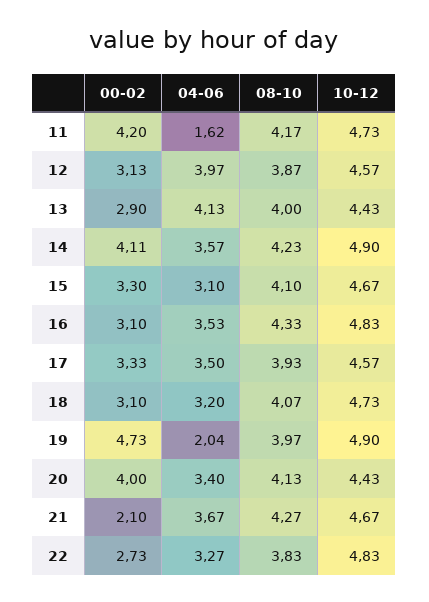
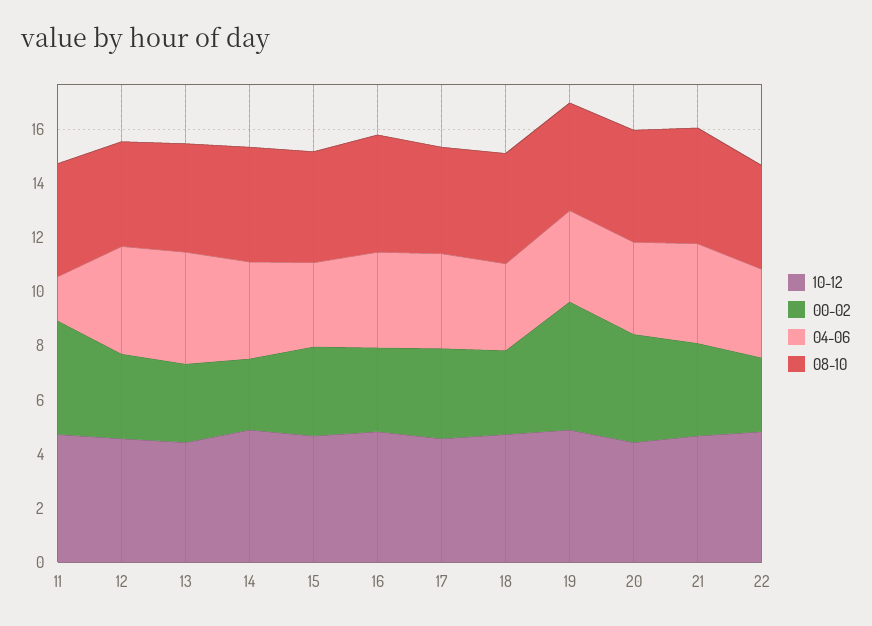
  {
    "00-02": {
      "11": 4.2,
      "12": 3.13,
      "13": 2.9,
-     "14": 4.11,
+     "14": 2.5,
      "15": 3.3,
      "16": 3.1,
      "17": 3.33,
      "18": 3.1,
      "19": 4.73,
      "20": 4,
-     "21": 2.1,
+     "21": 3.5,
      "22": 2.73
    },
    "04-06": {
      "11": 1.62,
      "12": 3.97,
      "13": 4.13,
      "14": 3.57,
      "15": 3.1,
      "16": 3.53,
      "17": 3.5,
      "18": 3.2,
-     "19": 2.04,
+     "19": 3.5,
      "20": 3.4,
      "21": 3.67,
      "22": 3.27
    },
    "08-10": {
      "11": 4.17,
      "12": 3.87,
      "13": 4,
      "14": 4.23,
      "15": 4.1,
      "16": 4.33,
      "17": 3.93,
      "18": 4.07,
      "19": 3.97,
      "20": 4.13,
      "21": 4.27,
      "22": 3.83
    },
    "10-12": {
      "11": 4.73,
      "12": 4.57,
      "13": 4.43,
      "14": 4.9,
      "15": 4.67,
      "16": 4.83,
      "17": 4.57,
      "18": 4.73,
      "19": 4.9,
      "20": 4.43,
      "21": 4.67,
      "22": 4.83
    }
  }

